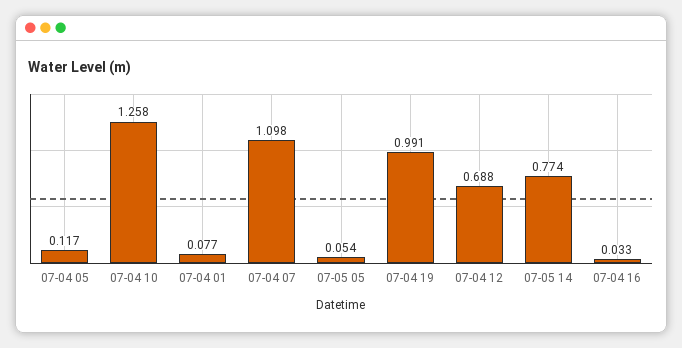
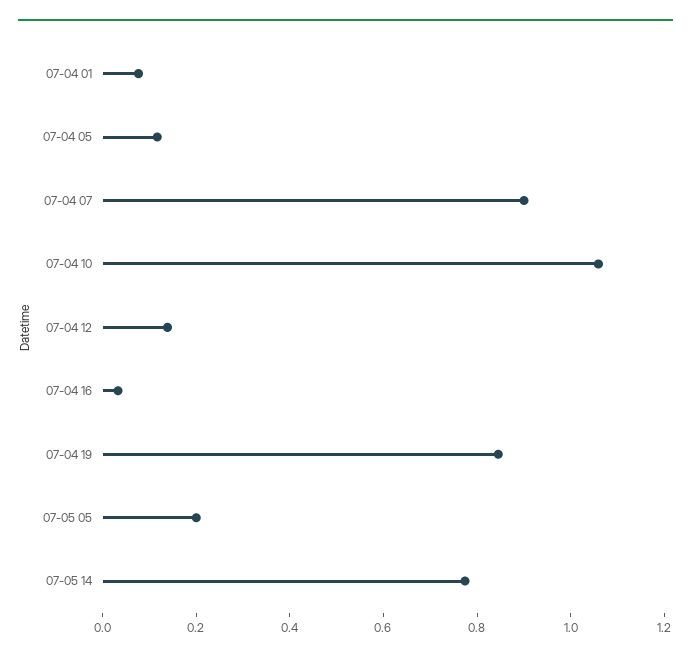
  {
    "07-04 05": 0.117,
-   "07-04 10": 1.258,
+   "07-04 10": 1.05,
    "07-04 01": 0.077,
-   "07-04 07": 1.098,
+   "07-04 07": 0.9,
-   "07-05 05": 0.054,
+   "07-05 05": 0.2,
-   "07-04 19": 0.991,
+   "07-04 19": 0.85,
-   "07-04 12": 0.688,
+   "07-04 12": 0.15,
    "07-05 14": 0.774,
    "07-04 16": 0.033
  }

